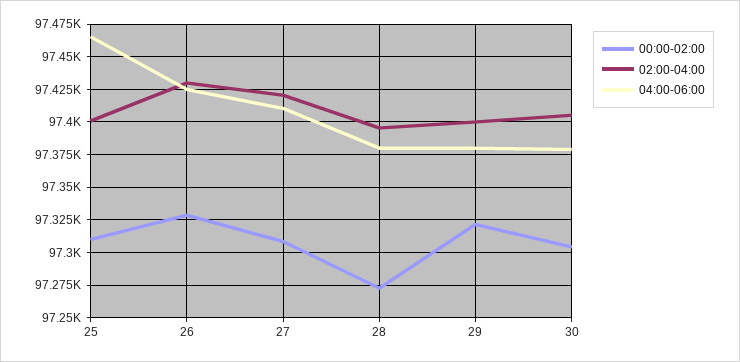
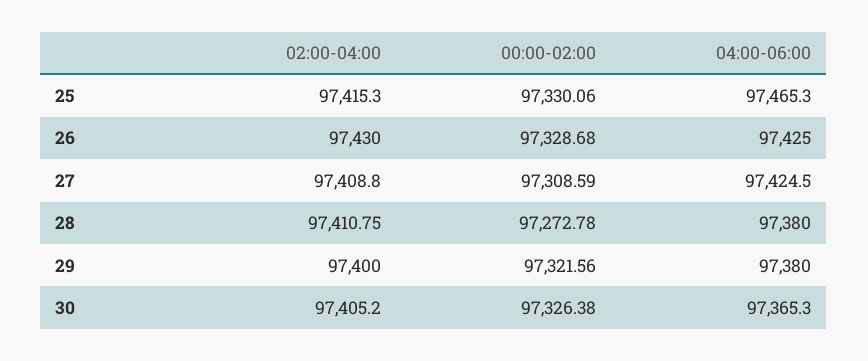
  {
    "00:00-02:00": {
-     "25": 97310,
+     "25": 97330.06,
      "26": 97328.68,
      "27": 97308.59,
      "28": 97272.78,
      "29": 97321.56,
-     "30": 97305
+     "30": 97326.38
    },
    "02:00-04:00": {
-     "25": 97400,
+     "25": 97415.3,
      "26": 97430,
-     "27": 97420,
+     "27": 97408.8,
-     "28": 97395,
+     "28": 97410.75,
      "29": 97400,
      "30": 97405.2
    },
    "04:00-06:00": {
      "25": 97465.3,
      "26": 97425,
-     "27": 97410,
+     "27": 97424.5,
      "28": 97380,
      "29": 97380,
-     "30": 97380
+     "30": 97365.3
    }
  }

